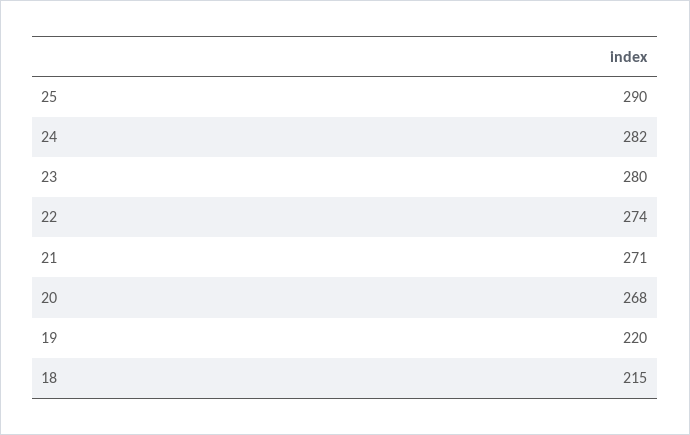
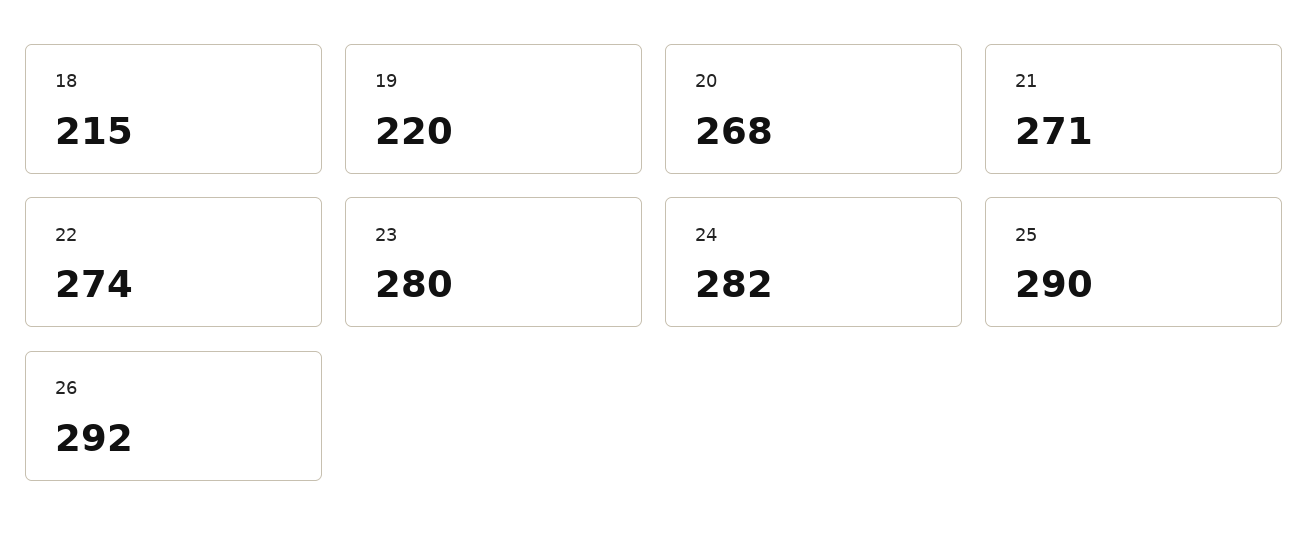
  {
    "25": 290,
    "24": 282,
    "23": 280,
    "22": 274,
    "21": 271,
    "20": 268,
    "19": 220,
-   "18": 215
+   "18": 215,
+   "26": 292
  }

